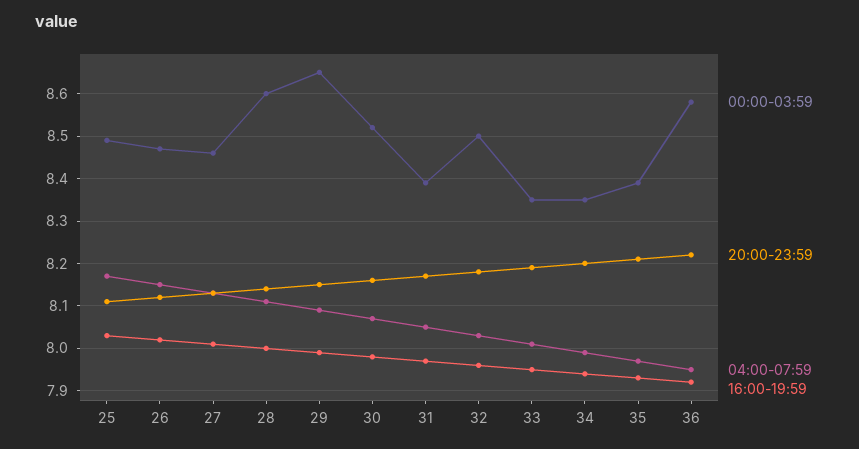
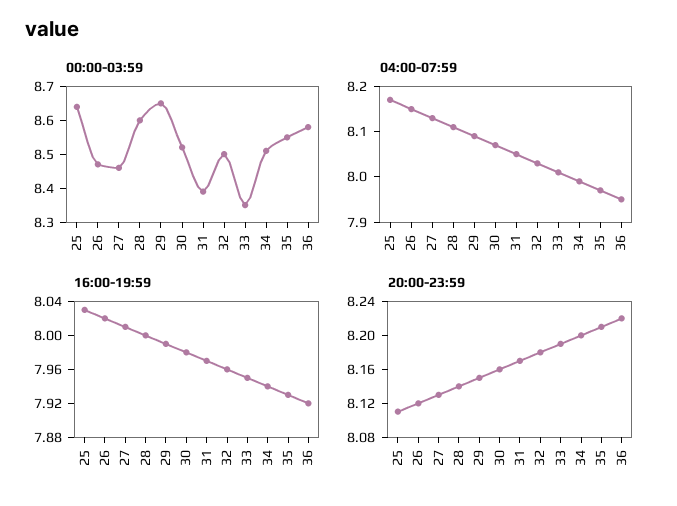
  {
    "00:00-03:59": {
-     "25": 8.5,
+     "25": 8.65,
      "26": 8.45,
      "27": 8.45,
      "28": 8.6,
      "29": 8.65,
      "30": 8.5,
      "31": 8.4,
      "32": 8.5,
      "33": 8.35,
-     "34": 8.35,
+     "34": 8.5,
-     "35": 8.4,
+     "35": 8.55,
      "36": 8.6
    },
    "20:00-23:59": {
      "25": 8.11,
      "26": 8.12,
      "27": 8.13,
      "28": 8.14,
      "29": 8.15,
      "30": 8.16,
      "31": 8.17,
      "32": 8.18,
      "33": 8.19,
      "34": 8.2,
      "35": 8.21,
      "36": 8.22
    },
    "04:00-07:59": {
      "25": 8.15,
      "26": 8.15,
      "27": 8.15,
      "28": 8.1,
      "29": 8.1,
      "30": 8.05,
      "31": 8.05,
      "32": 8.05,
      "33": 8,
      "34": 8,
      "35": 7.95,
      "36": 7.95
    },
    "16:00-19:59": {
      "25": 8.03,
      "26": 8.02,
      "27": 8.01,
      "28": 8,
      "29": 7.99,
      "30": 7.98,
      "31": 7.97,
      "32": 7.96,
      "33": 7.95,
      "34": 7.94,
      "35": 7.93,
      "36": 7.92
    }
  }

